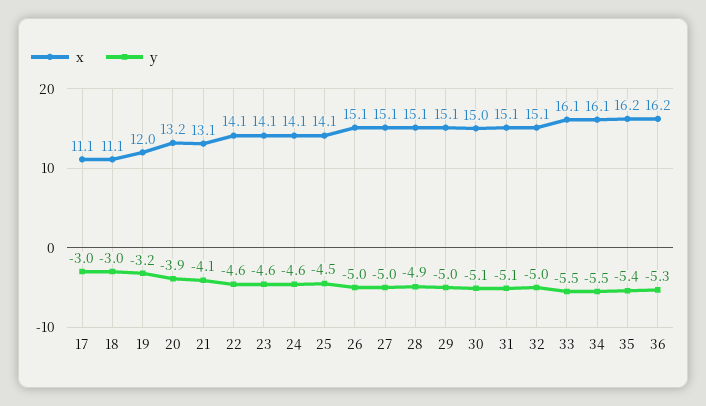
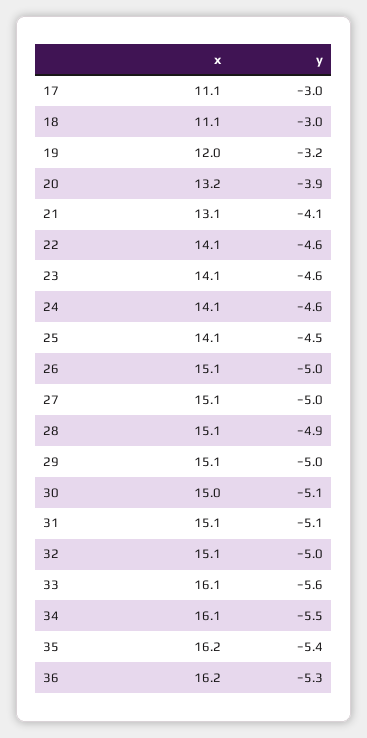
  {
    "x": {
      "17": 11.1,
      "18": 11.1,
      "19": 12,
      "20": 13.2,
      "21": 13.1,
      "22": 14.1,
      "23": 14.1,
      "24": 14.1,
      "25": 14.1,
      "26": 15.1,
      "27": 15.1,
      "28": 15.1,
      "29": 15.1,
      "30": 15,
      "31": 15.1,
      "32": 15.1,
      "33": 16.1,
      "34": 16.1,
      "35": 16.2,
      "36": 16.2
    },
    "y": {
      "17": -3,
      "18": -3,
      "19": -3.2,
      "20": -3.9,
      "21": -4.1,
      "22": -4.6,
      "23": -4.6,
      "24": -4.6,
      "25": -4.5,
      "26": -5,
      "27": -5,
      "28": -4.9,
      "29": -5,
      "30": -5.1,
      "31": -5.1,
      "32": -5,
-     "33": -5.5,
+     "33": -5.6,
      "34": -5.5,
      "35": -5.4,
      "36": -5.3
    }
  }

